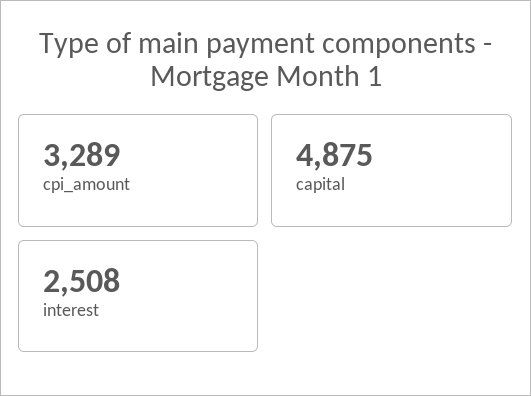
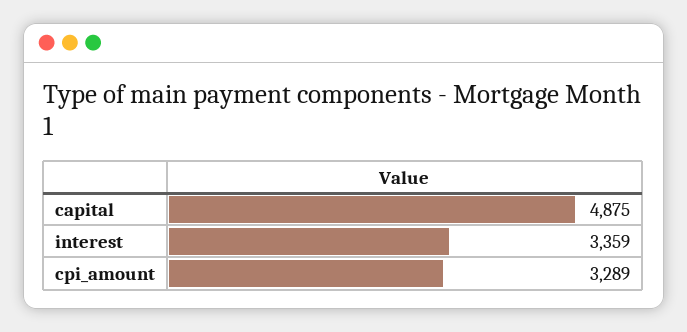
  {
    "cpi_amount": 3289,
    "capital": 4875,
-   "interest": 2508
+   "interest": 3359
  }

